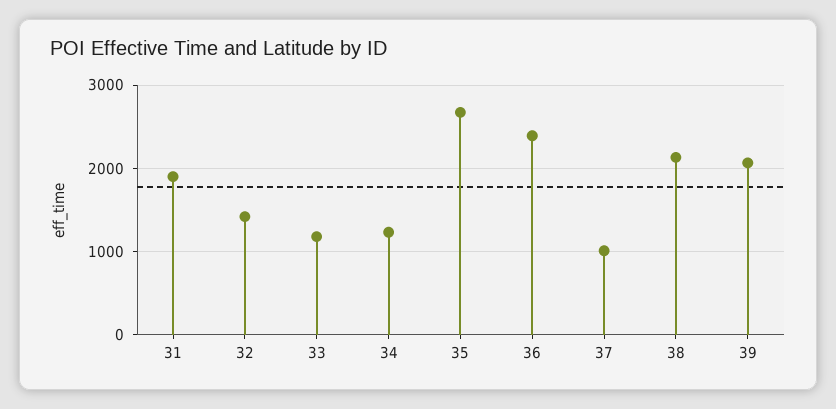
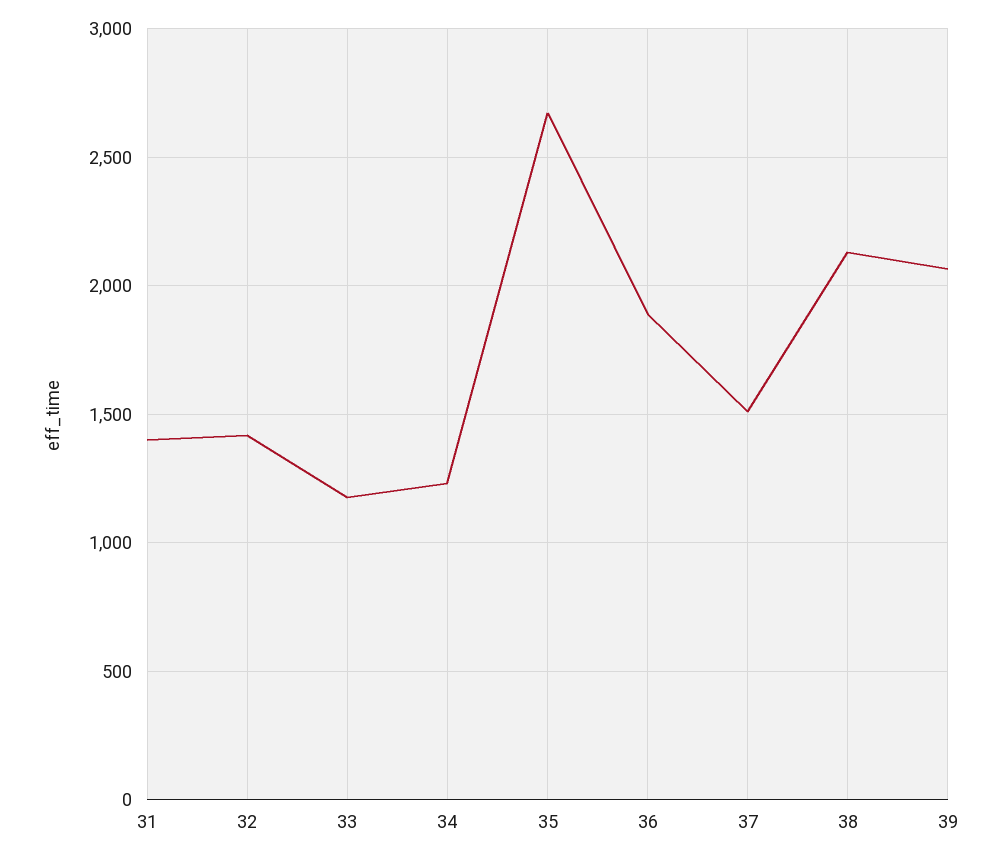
  {
-   "31": 1900,
+   "31": 1400,
    "32": 1400,
    "33": 1200,
    "34": 1250,
    "35": 2650,
-   "36": 2400,
+   "36": 1900,
-   "37": 1000,
+   "37": 1500,
    "38": 2150,
    "39": 2050
  }

